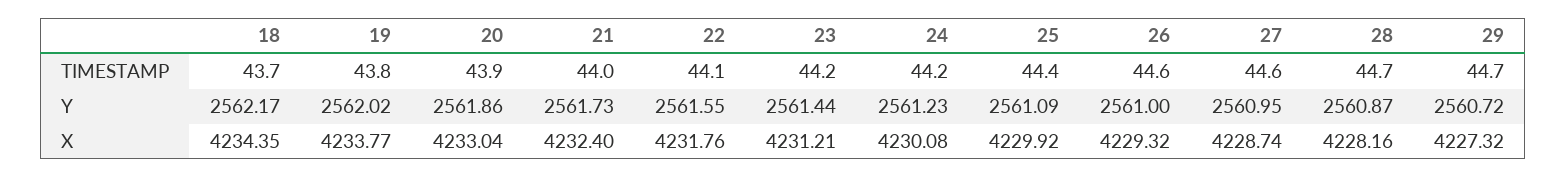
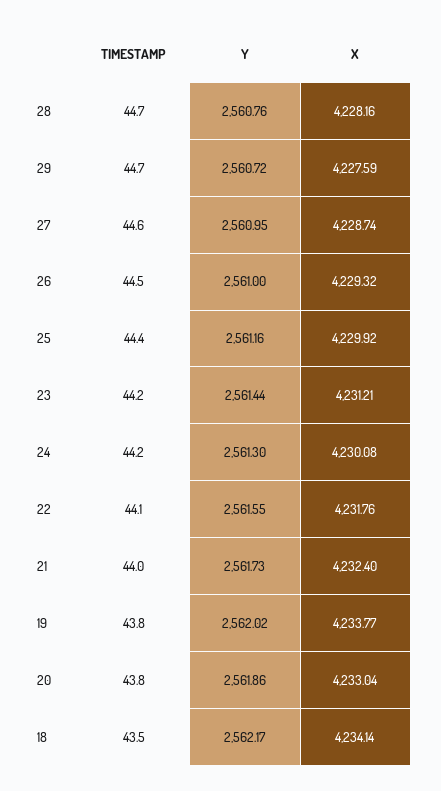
  {
    "18": {
-     "TIMESTAMP": 43.7,
+     "TIMESTAMP": 43.5,
      "Y": 2562.17,
-     "X": 4234.35
+     "X": 4234.14
    },
    "19": {
      "TIMESTAMP": 43.8,
      "Y": 2562.02,
      "X": 4233.77
    },
    "20": {
-     "TIMESTAMP": 43.9,
+     "TIMESTAMP": 43.8,
      "Y": 2561.86,
      "X": 4233.04
    },
    "21": {
      "TIMESTAMP": 44,
      "Y": 2561.73,
      "X": 4232.4
    },
    "22": {
      "TIMESTAMP": 44.1,
      "Y": 2561.55,
      "X": 4231.76
    },
    "23": {
      "TIMESTAMP": 44.2,
      "Y": 2561.44,
      "X": 4231.21
    },
    "24": {
      "TIMESTAMP": 44.2,
-     "Y": 2561.23,
+     "Y": 2561.3,
      "X": 4230.08
    },
    "25": {
      "TIMESTAMP": 44.4,
-     "Y": 2561.09,
+     "Y": 2561.16,
      "X": 4229.92
    },
    "26": {
-     "TIMESTAMP": 44.6,
+     "TIMESTAMP": 44.5,
      "Y": 2561,
      "X": 4229.32
    },
    "27": {
      "TIMESTAMP": 44.6,
      "Y": 2560.95,
      "X": 4228.74
    },
    "28": {
      "TIMESTAMP": 44.7,
-     "Y": 2560.87,
+     "Y": 2560.76,
      "X": 4228.16
    },
    "29": {
      "TIMESTAMP": 44.7,
      "Y": 2560.72,
-     "X": 4227.32
+     "X": 4227.59
    }
  }

